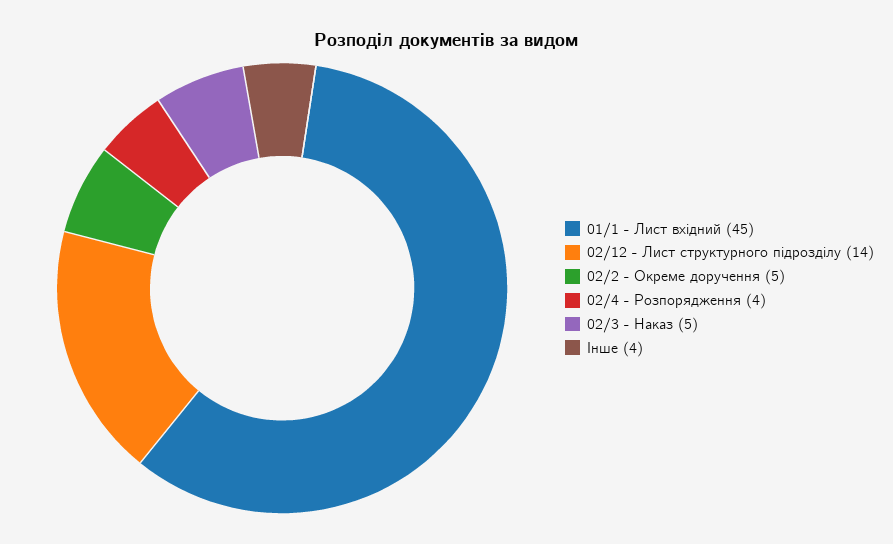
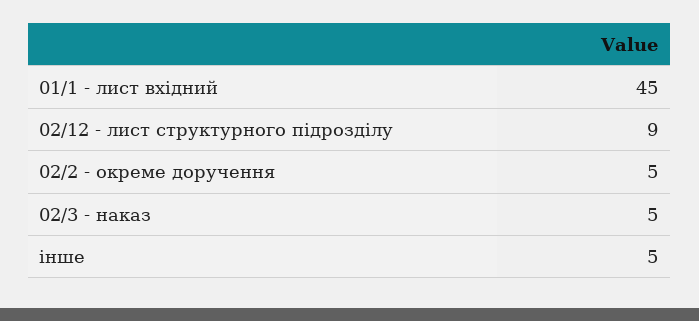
  {
    "01/1 - Лист вхідний": 45,
-   "02/12 - Лист структурного підрозділу": 14,
+   "02/12 - Лист структурного підрозділу": 9,
    "02/2 - Окреме доручення": 5,
-   "02/4 - Розпорядження": 4,
    "02/3 - Наказ": 5,
-   "Інше": 4
+   "Інше": 5
  }

